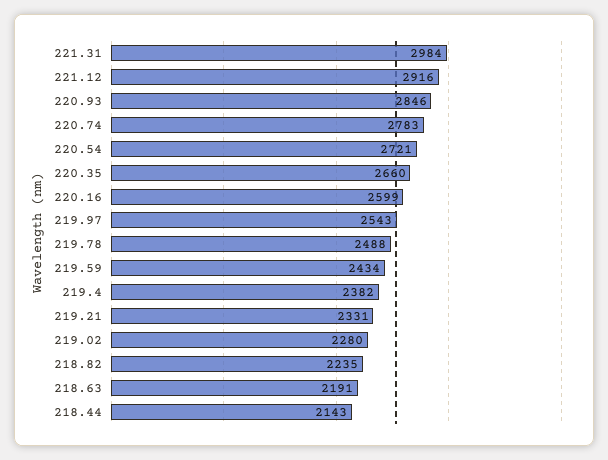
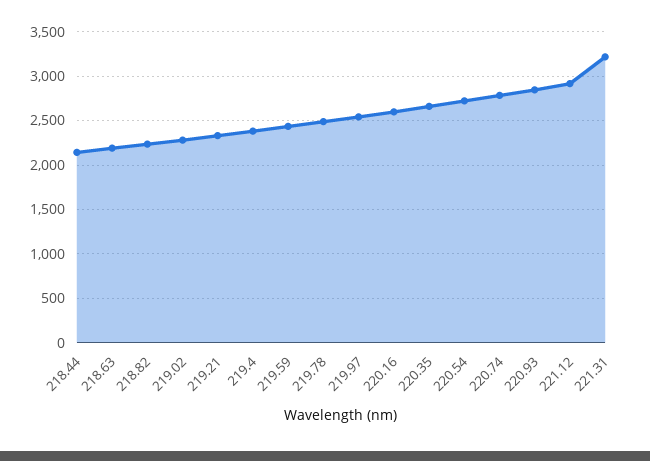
  {
-   "221.31": 2984,
+   "221.31": 3200,
    "221.12": 2916,
    "220.93": 2846,
    "220.74": 2783,
    "220.54": 2721,
    "220.35": 2660,
    "220.16": 2599,
    "219.97": 2543,
    "219.78": 2488,
    "219.59": 2434,
    "219.4": 2382,
    "219.21": 2331,
    "219.02": 2280,
    "218.82": 2235,
    "218.63": 2191,
    "218.44": 2143
  }

